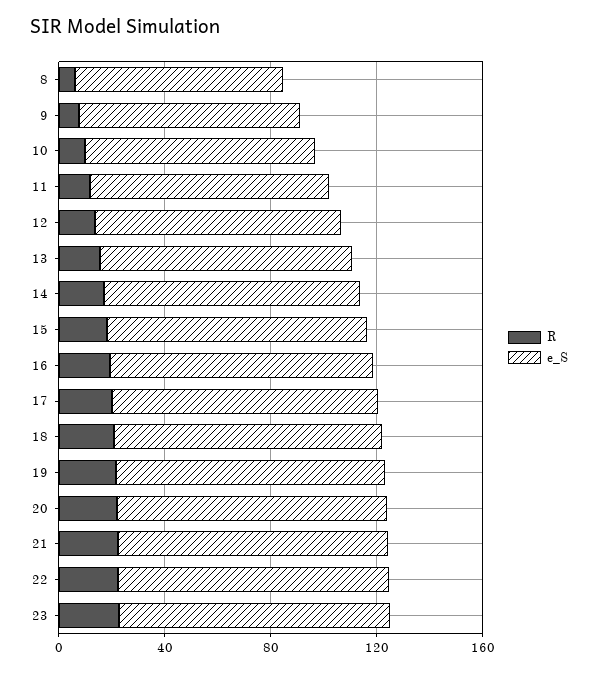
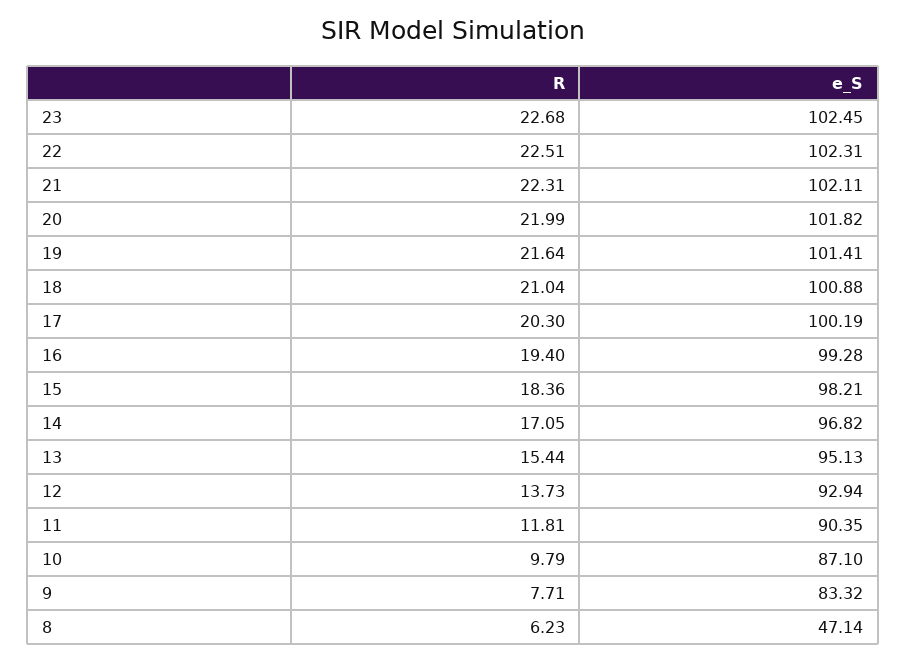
  {
    "R": {
      "8": 6.23,
      "9": 7.71,
      "10": 9.79,
      "11": 11.81,
      "12": 13.73,
      "13": 15.44,
      "14": 17.05,
      "15": 18.36,
      "16": 19.4,
      "17": 20.3,
      "18": 21.04,
      "19": 21.64,
      "20": 21.99,
      "21": 22.31,
      "22": 22.51,
      "23": 22.68
    },
    "e_S": {
-     "8": 80,
+     "8": 47.14,
      "9": 83.32,
      "10": 87.1,
      "11": 90.35,
      "12": 92.94,
      "13": 95.13,
      "14": 96.82,
      "15": 98.21,
      "16": 99.28,
      "17": 100.19,
      "18": 100.88,
      "19": 101.41,
      "20": 101.82,
      "21": 102.11,
      "22": 102.31,
      "23": 102.45
    }
  }

